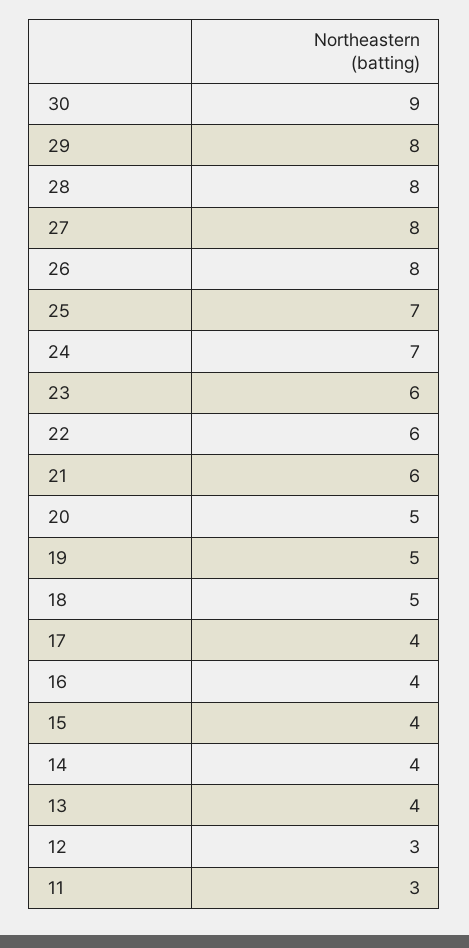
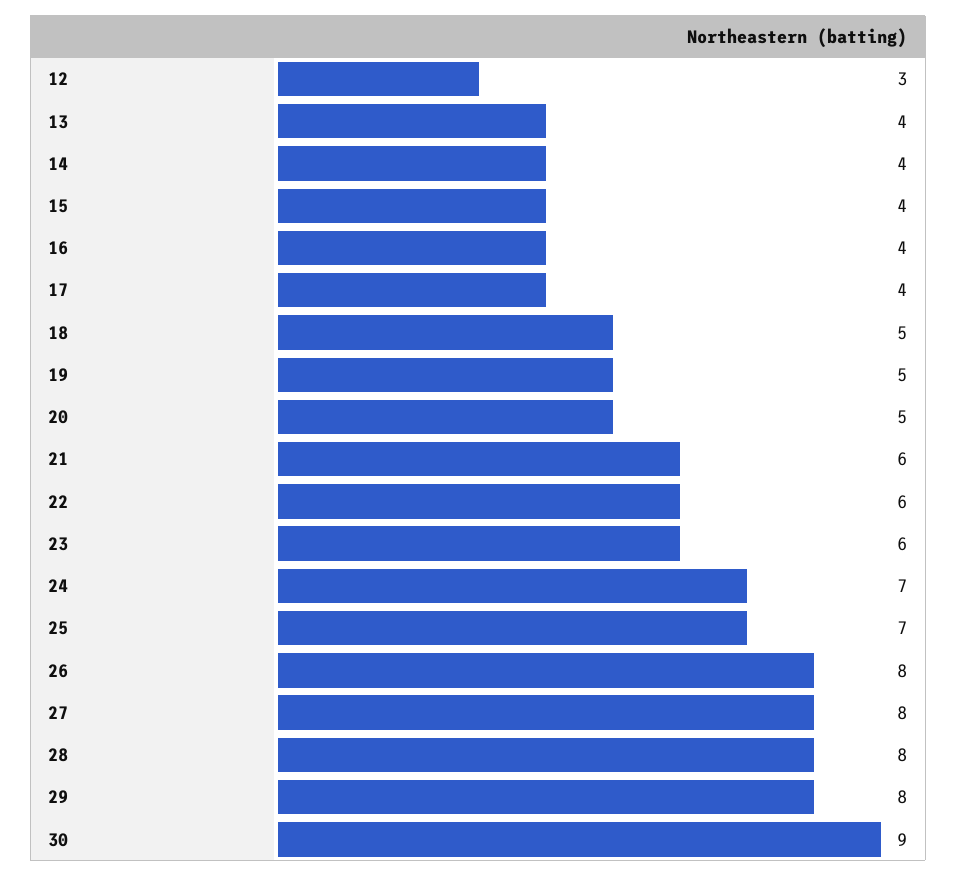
  {
    "30": 9,
    "29": 8,
    "28": 8,
    "27": 8,
    "26": 8,
    "25": 7,
    "24": 7,
    "23": 6,
    "22": 6,
    "21": 6,
    "20": 5,
    "19": 5,
    "18": 5,
    "17": 4,
    "16": 4,
    "15": 4,
    "14": 4,
    "13": 4,
-   "12": 3,
+   "12": 3
-   "11": 3
  }

